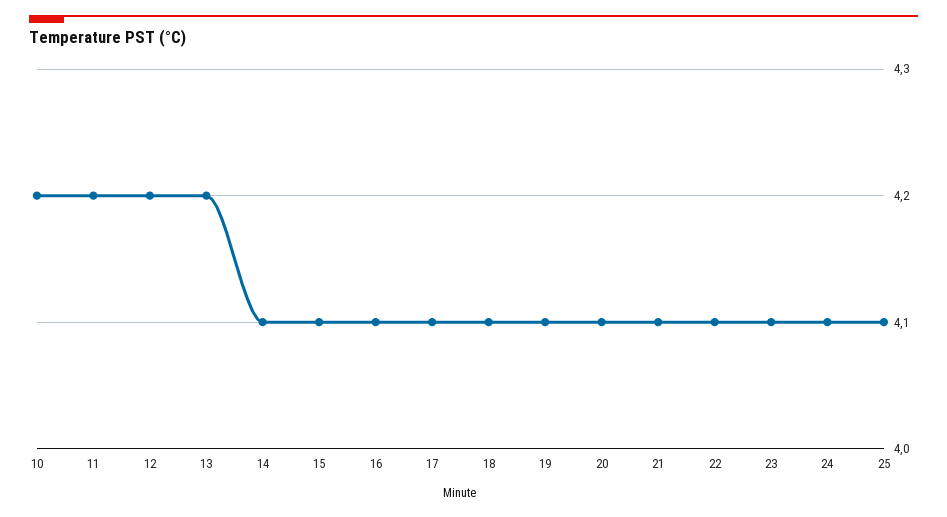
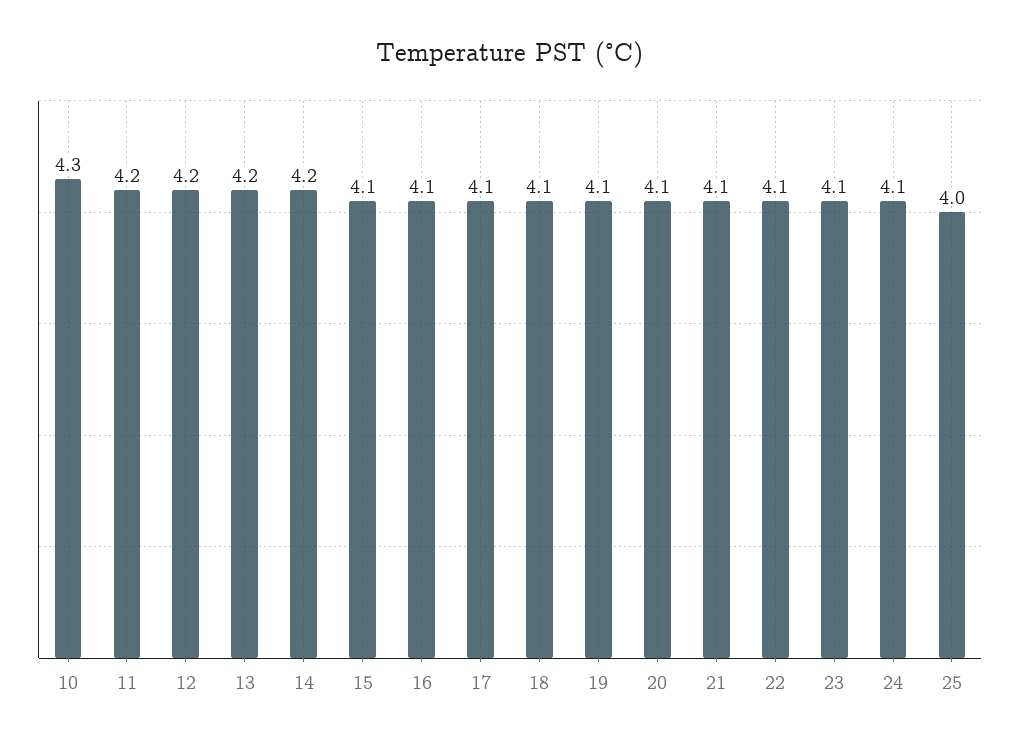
  {
-   "10": 4.2,
+   "10": 4.3,
    "11": 4.2,
    "12": 4.2,
    "13": 4.2,
-   "14": 4.1,
+   "14": 4.2,
    "15": 4.1,
    "16": 4.1,
    "17": 4.1,
    "18": 4.1,
    "19": 4.1,
    "20": 4.1,
    "21": 4.1,
    "22": 4.1,
    "23": 4.1,
    "24": 4.1,
-   "25": 4.1
+   "25": 4
  }

